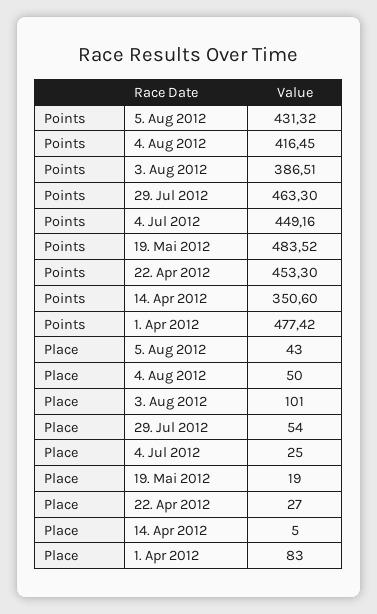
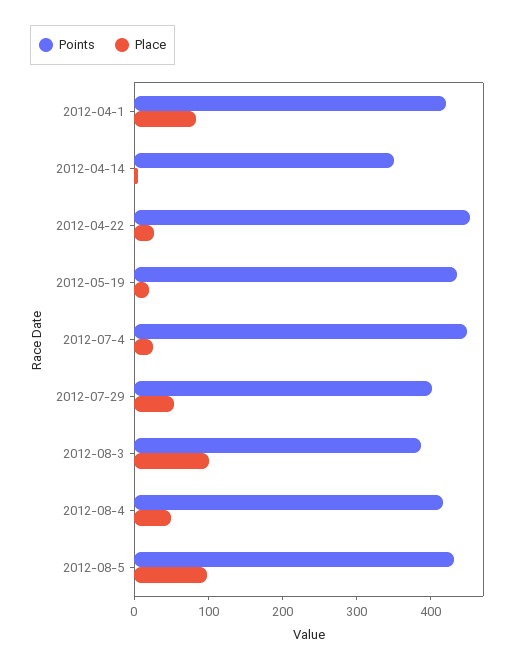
  {
    "Points": {
      "5. Aug 2012": 431.32,
      "4. Aug 2012": 416.45,
      "3. Aug 2012": 386.51,
-     "29. Jul 2012": 463.3,
+     "29. Jul 2012": 400,
      "4. Jul 2012": 449.16,
-     "19. Mai 2012": 483.52,
+     "19. Mai 2012": 440,
      "22. Apr 2012": 453.3,
      "14. Apr 2012": 350.6,
-     "1. Apr 2012": 477.42
+     "1. Apr 2012": 420
    },
    "Place": {
-     "5. Aug 2012": 43,
+     "5. Aug 2012": 100,
      "4. Aug 2012": 50,
      "3. Aug 2012": 101,
      "29. Jul 2012": 54,
      "4. Jul 2012": 25,
      "19. Mai 2012": 19,
      "22. Apr 2012": 27,
      "14. Apr 2012": 5,
      "1. Apr 2012": 83
    }
  }

